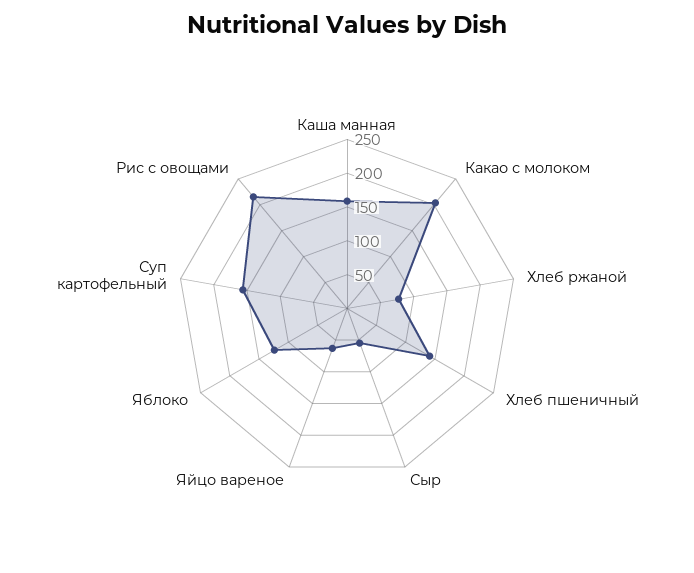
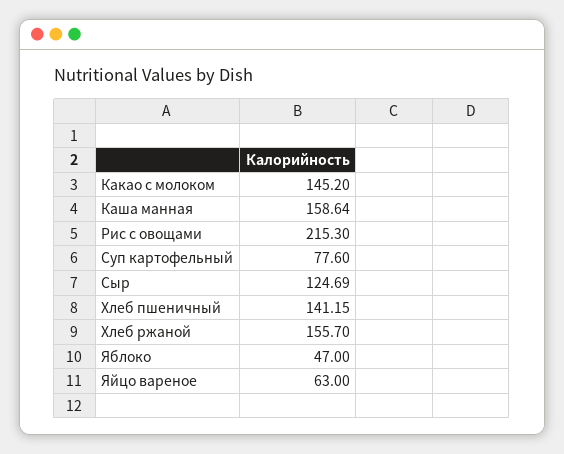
  {
    "Каша манная": 158.64,
-   "Какао с молоком": 200,
+   "Какао с молоком": 145.2,
-   "Хлеб ржаной": 75,
+   "Хлеб ржаной": 155.7,
    "Хлеб пшеничный": 141.15,
-   "Сыр": 50,
+   "Сыр": 124.69,
    "Яйцо вареное": 63,
-   "Яблоко": 125,
+   "Яблоко": 47,
-   "Суп картофельный": 150,
+   "Суп картофельный": 77.6,
    "Рис с овощами": 215.3
  }

